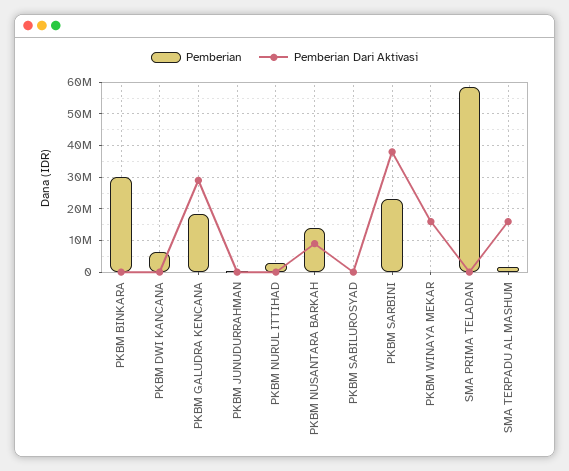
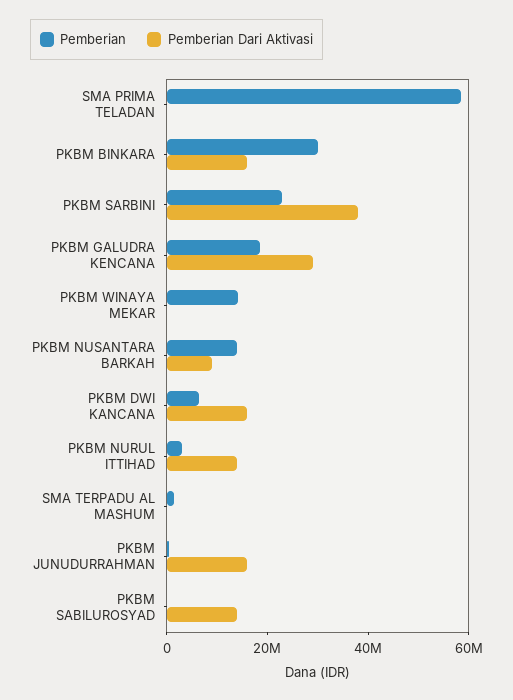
  {
    "Pemberian": {
      "PKBM BINKARA": 30000000,
      "PKBM DWI KANCANA": 6000000,
      "PKBM GALUDRA KENCANA": 18000000,
      "PKBM JUNUDURRAHMAN": 0,
      "PKBM NURUL ITTIHAD": 4000000,
      "PKBM NUSANTARA BARKAH": 14000000,
      "PKBM SABILUROSYAD": 0,
      "PKBM SARBINI": 24000000,
-     "PKBM WINAYA MEKAR": 0,
+     "PKBM WINAYA MEKAR": 15000000,
      "SMA PRIMA TELADAN": 58000000,
      "SMA TERPADU AL MASHUM": 2000000
    },
    "Pemberian Dari Aktivasi": {
-     "PKBM BINKARA": 0,
+     "PKBM BINKARA": 15000000,
-     "PKBM DWI KANCANA": 0,
+     "PKBM DWI KANCANA": 15000000,
      "PKBM GALUDRA KENCANA": 30000000,
-     "PKBM JUNUDURRAHMAN": 0,
+     "PKBM JUNUDURRAHMAN": 15000000,
-     "PKBM NURUL ITTIHAD": 0,
+     "PKBM NURUL ITTIHAD": 15000000,
      "PKBM NUSANTARA BARKAH": 10000000,
-     "PKBM SABILUROSYAD": 0,
+     "PKBM SABILUROSYAD": 15000000,
      "PKBM SARBINI": 38000000,
-     "PKBM WINAYA MEKAR": 16000000,
+     "PKBM WINAYA MEKAR": 0,
      "SMA PRIMA TELADAN": 0,
-     "SMA TERPADU AL MASHUM": 16000000
+     "SMA TERPADU AL MASHUM": 0
    }
  }

